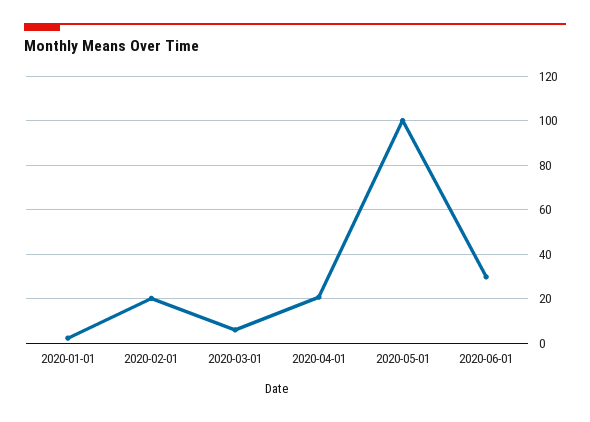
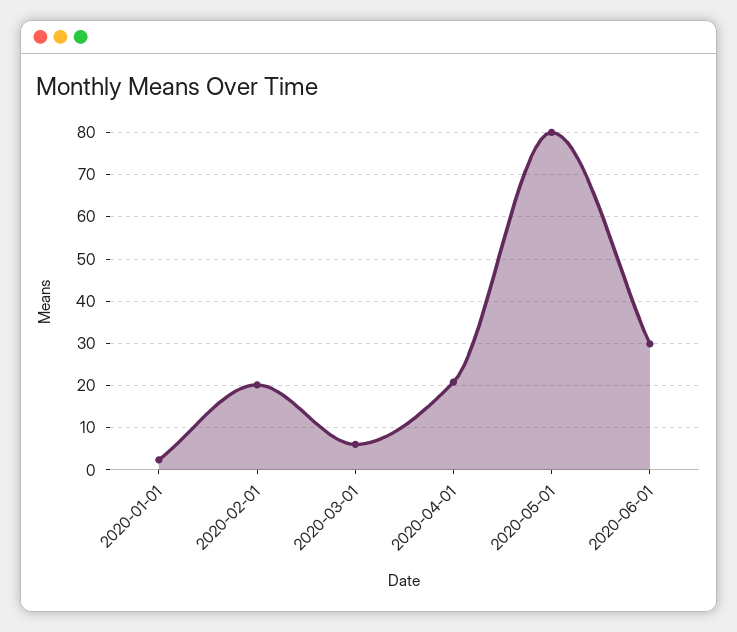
  {
    "2020-01-01": 2,
    "2020-02-01": 20,
    "2020-03-01": 6,
    "2020-04-01": 20,
-   "2020-05-01": 100,
+   "2020-05-01": 80,
    "2020-06-01": 30
  }

